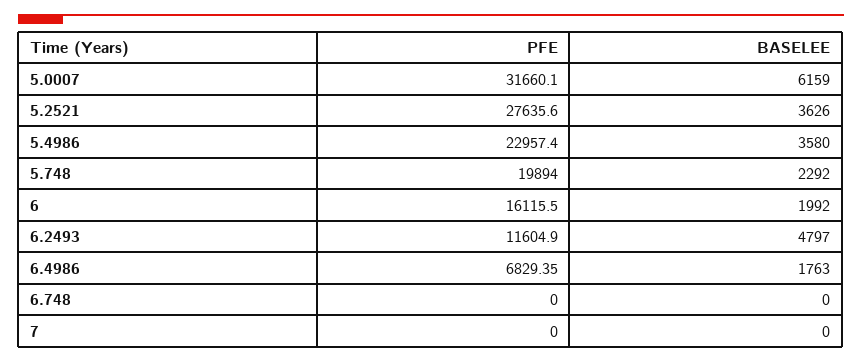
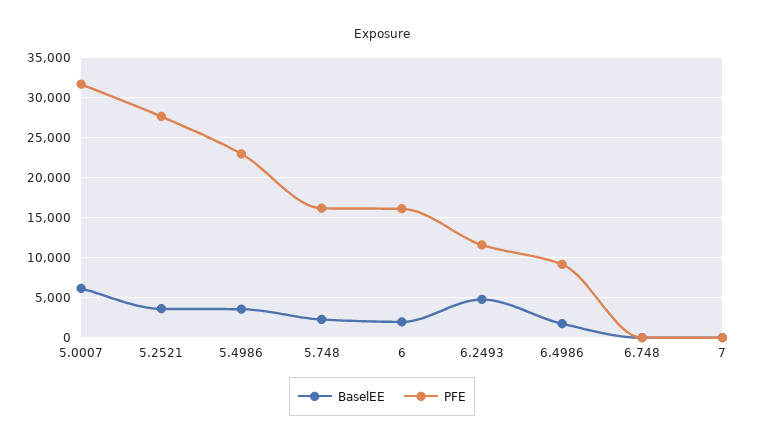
  {
    "PFE": {
      "5.0007": 31660.1,
      "5.2521": 27635.6,
      "5.4986": 22957.4,
-     "5.748": 19894,
+     "5.748": 16000,
      "6": 16115.5,
      "6.2493": 11604.9,
-     "6.4986": 6829.35,
+     "6.4986": 9000,
      "6.748": 0,
      "7": 0
    },
    "BASELEE": {
      "5.0007": 6159,
      "5.2521": 3626,
      "5.4986": 3580,
      "5.748": 2292,
      "6": 1992,
      "6.2493": 4797,
      "6.4986": 1763,
      "6.748": 0,
      "7": 0
    }
  }

